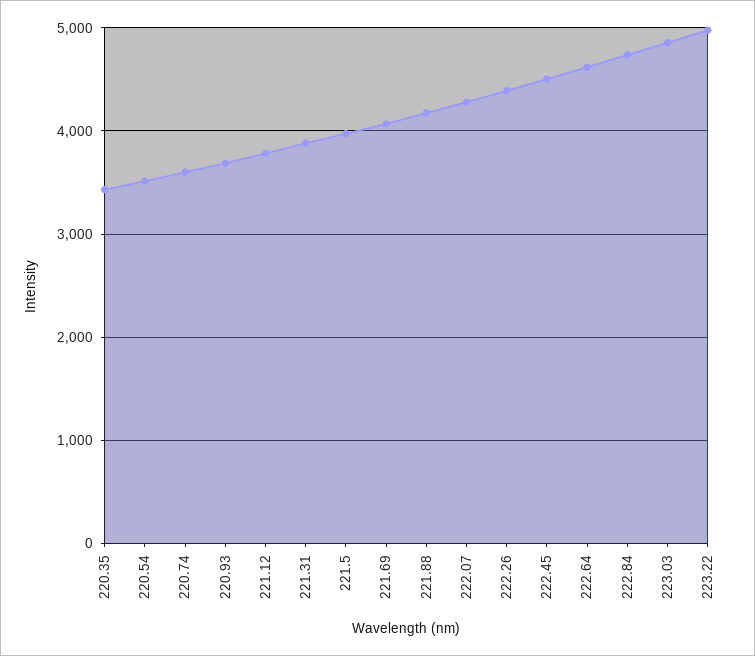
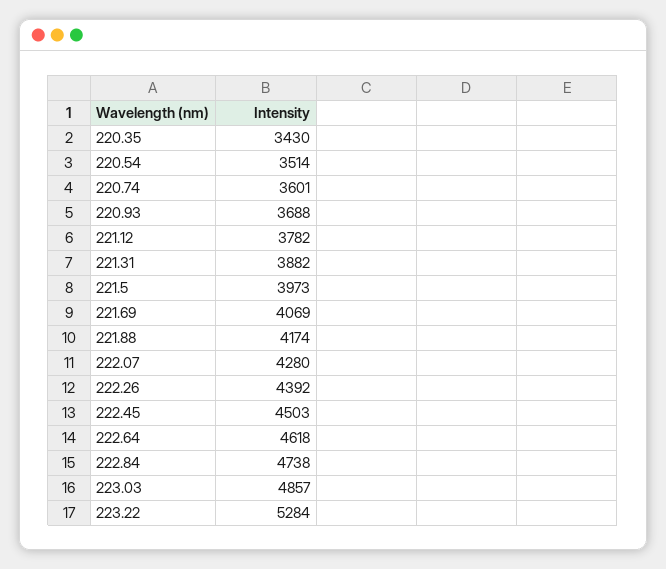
  {
    "220.35": 3430,
    "220.54": 3514,
    "220.74": 3601,
    "220.93": 3688,
    "221.12": 3782,
    "221.31": 3882,
    "221.5": 3973,
    "221.69": 4069,
    "221.88": 4174,
    "222.07": 4280,
    "222.26": 4392,
    "222.45": 4503,
    "222.64": 4618,
    "222.84": 4738,
    "223.03": 4857,
-   "223.22": 5000
+   "223.22": 5284
  }

